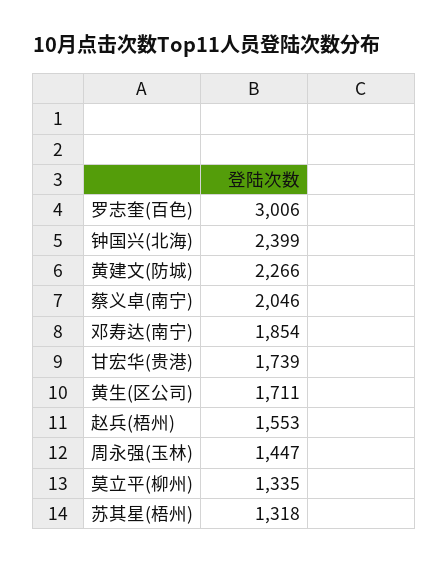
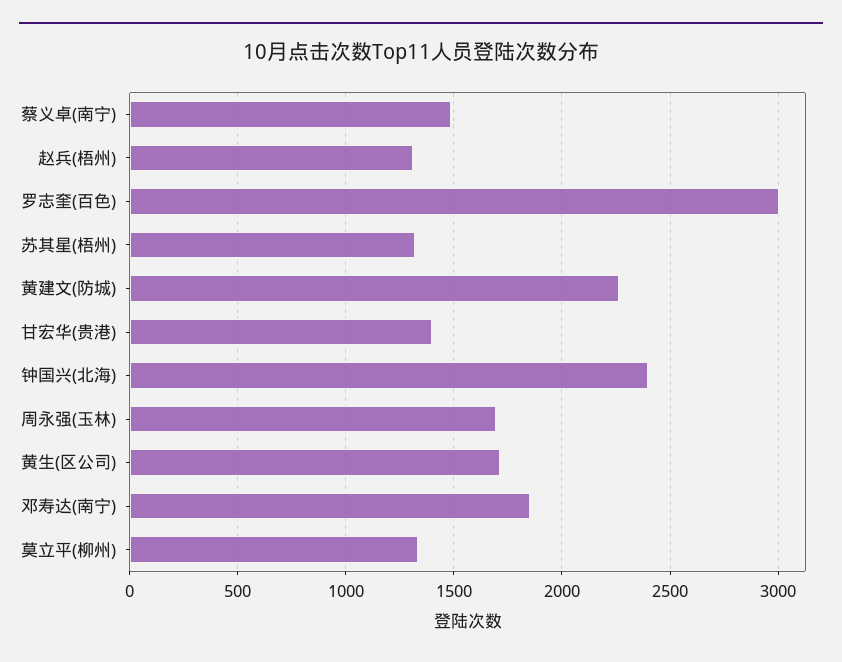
  {
    "罗志奎(百色)": 3006,
    "钟国兴(北海)": 2399,
    "黄建文(防城)": 2266,
-   "蔡义卓(南宁)": 2046,
+   "蔡义卓(南宁)": 1500,
    "邓寿达(南宁)": 1854,
-   "甘宏华(贵港)": 1739,
+   "甘宏华(贵港)": 1400,
    "黄生(区公司)": 1711,
-   "赵兵(梧州)": 1553,
+   "赵兵(梧州)": 1300,
-   "周永强(玉林)": 1447,
+   "周永强(玉林)": 1700,
    "莫立平(柳州)": 1335,
    "苏其星(梧州)": 1318
  }

